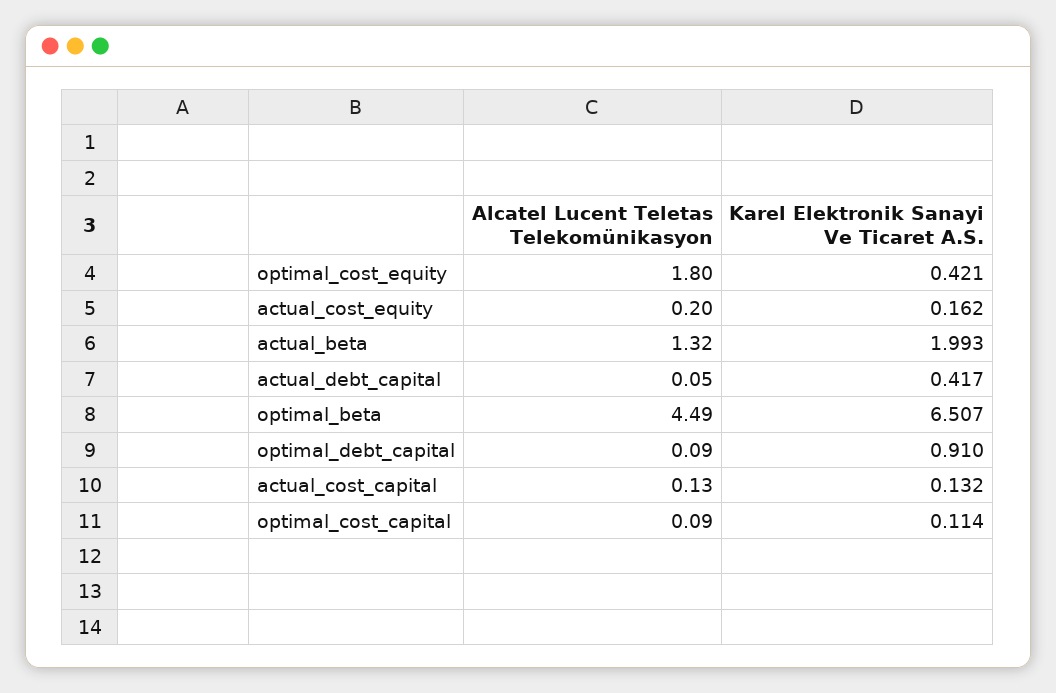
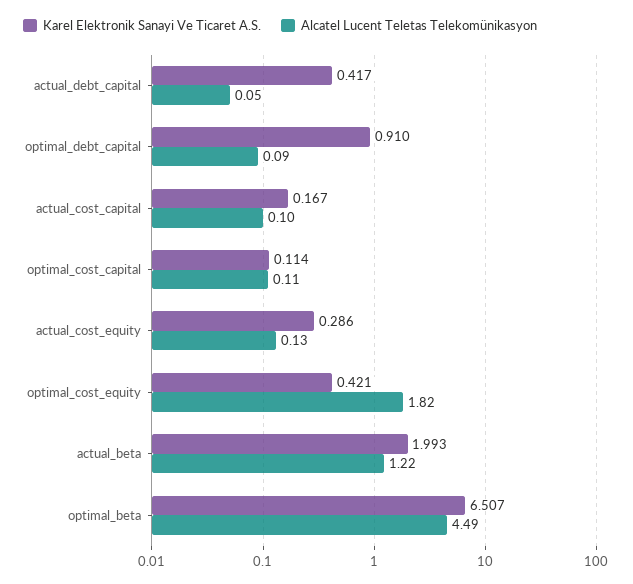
  {
    "Alcatel Lucent Teletas Telekomünikasyon": {
-     "optimal_cost_equity": 1.8,
+     "optimal_cost_equity": 1.82,
-     "actual_cost_equity": 0.2,
+     "actual_cost_equity": 0.13,
-     "actual_beta": 1.32,
+     "actual_beta": 1.22,
      "actual_debt_capital": 0.05,
      "optimal_beta": 4.49,
      "optimal_debt_capital": 0.09,
-     "actual_cost_capital": 0.13,
+     "actual_cost_capital": 0.1,
-     "optimal_cost_capital": 0.09
+     "optimal_cost_capital": 0.11
    },
    "Karel Elektronik Sanayi Ve Ticaret A.S.": {
      "optimal_cost_equity": 0.421,
-     "actual_cost_equity": 0.162,
+     "actual_cost_equity": 0.286,
      "actual_beta": 1.993,
      "actual_debt_capital": 0.417,
      "optimal_beta": 6.507,
      "optimal_debt_capital": 0.91,
-     "actual_cost_capital": 0.132,
+     "actual_cost_capital": 0.167,
      "optimal_cost_capital": 0.114
    }
  }

